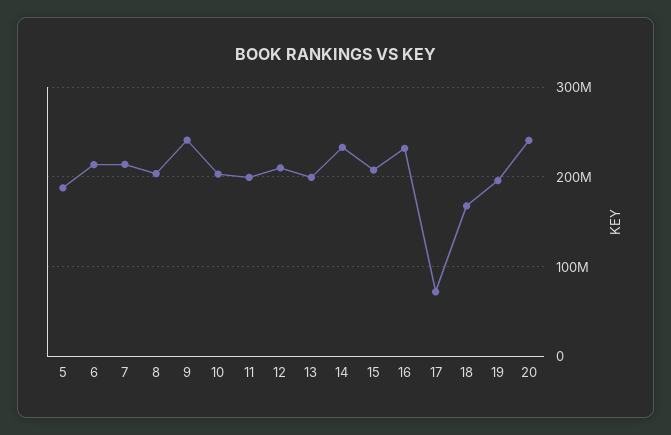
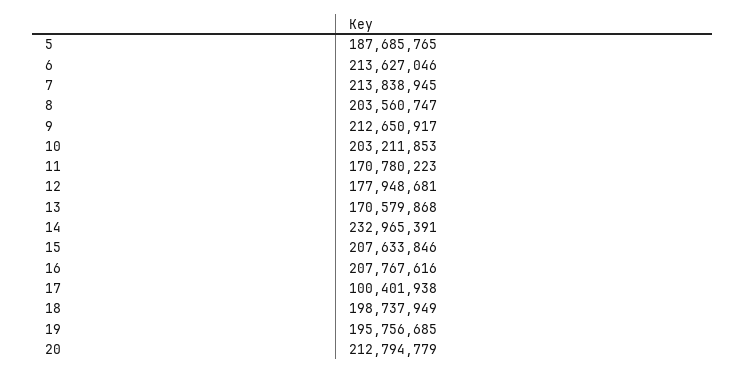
  {
    "5": 187685765,
    "6": 213627046,
    "7": 213838945,
    "8": 203560747,
-   "9": 240000000,
+   "9": 212650917,
    "10": 203211853,
-   "11": 200000000,
+   "11": 170780223,
-   "12": 210000000,
+   "12": 177948681,
-   "13": 200000000,
+   "13": 170579868,
    "14": 232965391,
    "15": 207633846,
-   "16": 230000000,
+   "16": 207767616,
-   "17": 70000000,
+   "17": 100401938,
-   "18": 170000000,
+   "18": 198737949,
    "19": 195756685,
-   "20": 240000000
+   "20": 212794779
  }

